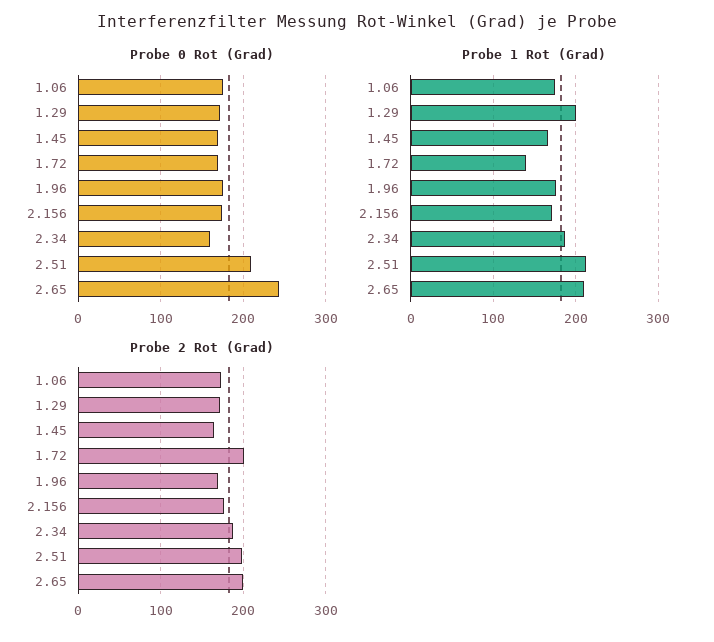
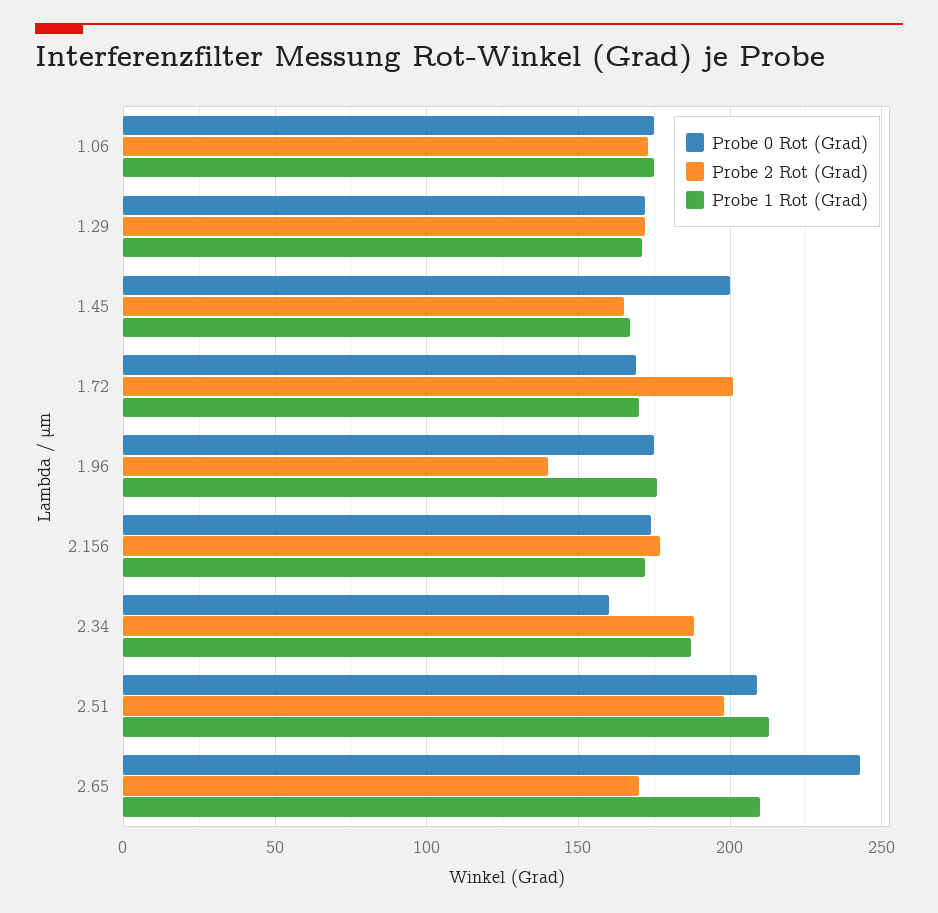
  {
    "Probe 0 Rot (Grad)": {
      "1.06": 175,
      "1.29": 170,
-     "1.45": 170,
+     "1.45": 200,
      "1.72": 170,
      "1.96": 175,
      "2.156": 175,
      "2.34": 160,
      "2.51": 210,
      "2.65": 245
    },
    "Probe 1 Rot (Grad)": {
      "1.06": 175,
-     "1.29": 200,
+     "1.29": 170,
      "1.45": 165,
-     "1.72": 140,
+     "1.72": 170,
      "1.96": 175,
      "2.156": 170,
      "2.34": 185,
      "2.51": 215,
      "2.65": 210
    },
    "Probe 2 Rot (Grad)": {
      "1.06": 175,
      "1.29": 170,
      "1.45": 165,
      "1.72": 200,
-     "1.96": 170,
+     "1.96": 140,
      "2.156": 175,
      "2.34": 190,
      "2.51": 200,
-     "2.65": 200
+     "2.65": 170
    }
  }

